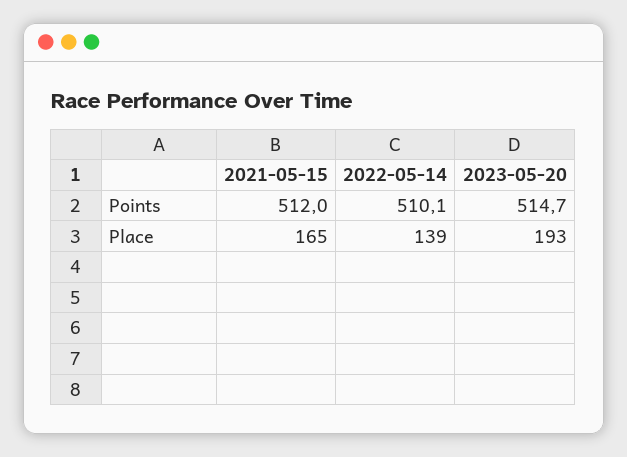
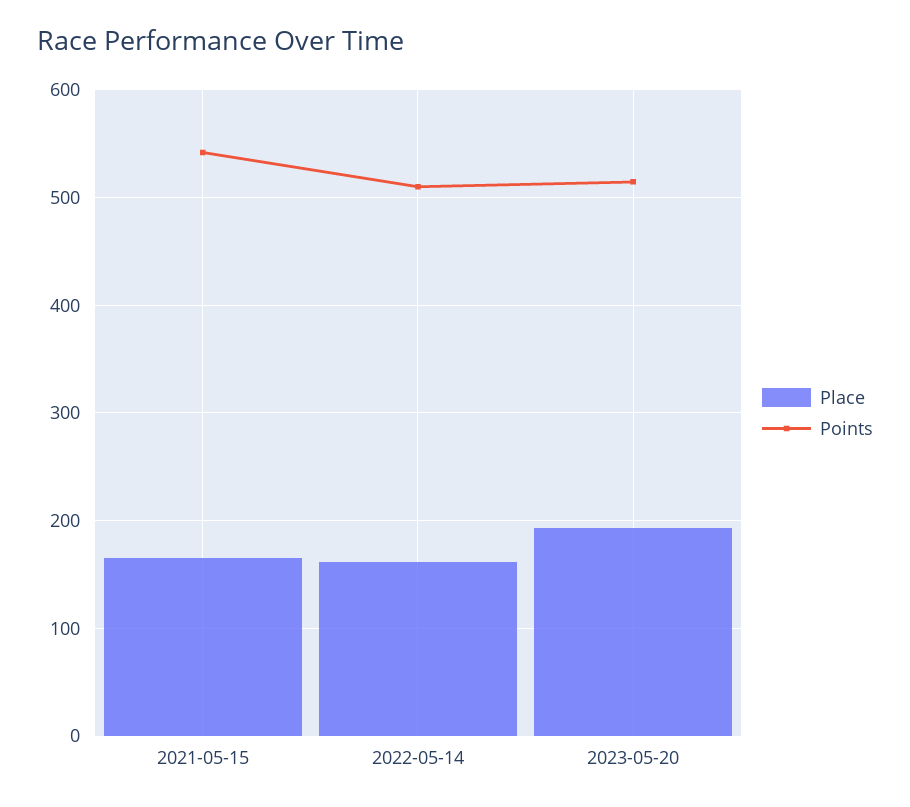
  {
    "Points": {
-     "2021-05-15": 512,
+     "2021-05-15": 540,
      "2022-05-14": 510.1,
      "2023-05-20": 514.7
    },
    "Place": {
      "2021-05-15": 165,
-     "2022-05-14": 139,
+     "2022-05-14": 160,
      "2023-05-20": 193
    }
  }

